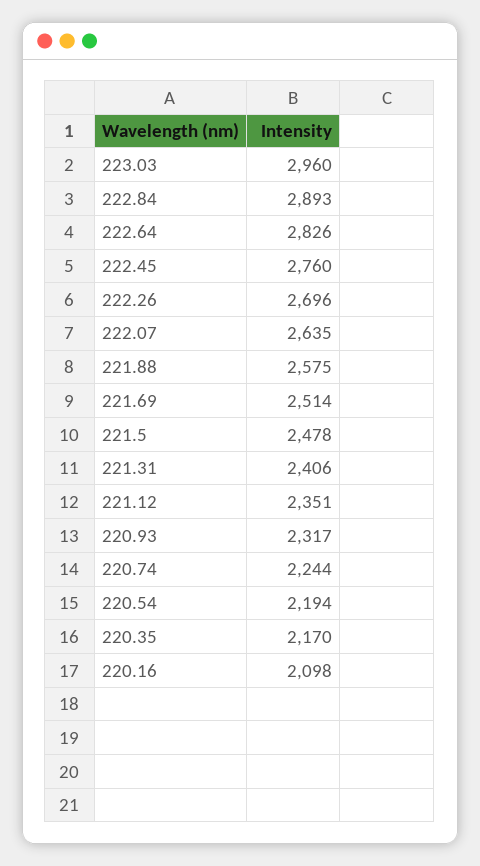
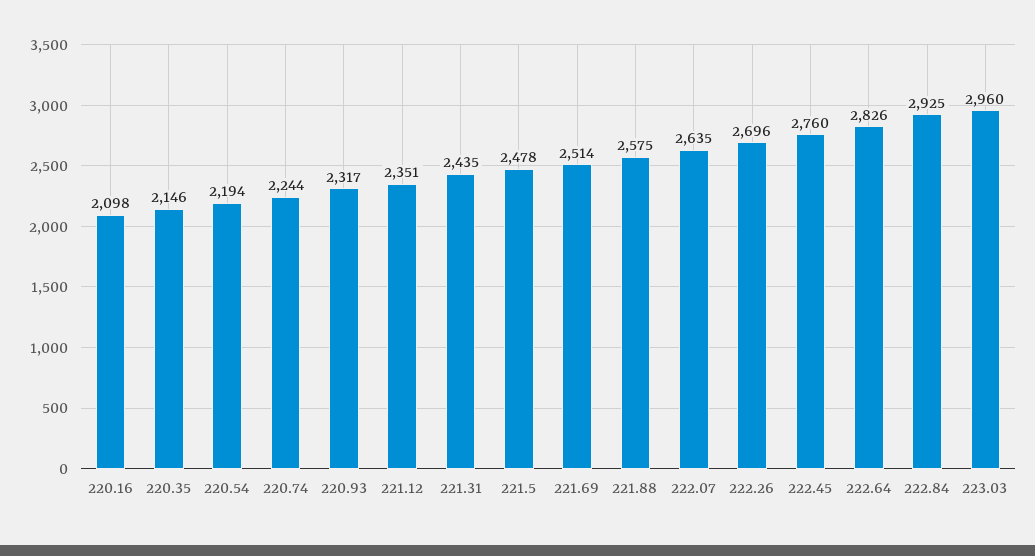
  {
    "223.03": 2960,
-   "222.84": 2893,
+   "222.84": 2925,
    "222.64": 2826,
    "222.45": 2760,
    "222.26": 2696,
    "222.07": 2635,
    "221.88": 2575,
    "221.69": 2514,
    "221.5": 2478,
-   "221.31": 2406,
+   "221.31": 2435,
    "221.12": 2351,
    "220.93": 2317,
    "220.74": 2244,
    "220.54": 2194,
-   "220.35": 2170,
+   "220.35": 2146,
    "220.16": 2098
  }

